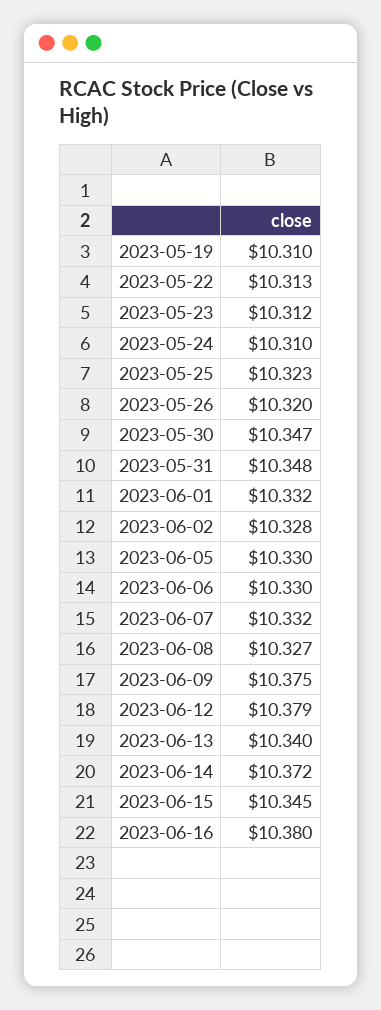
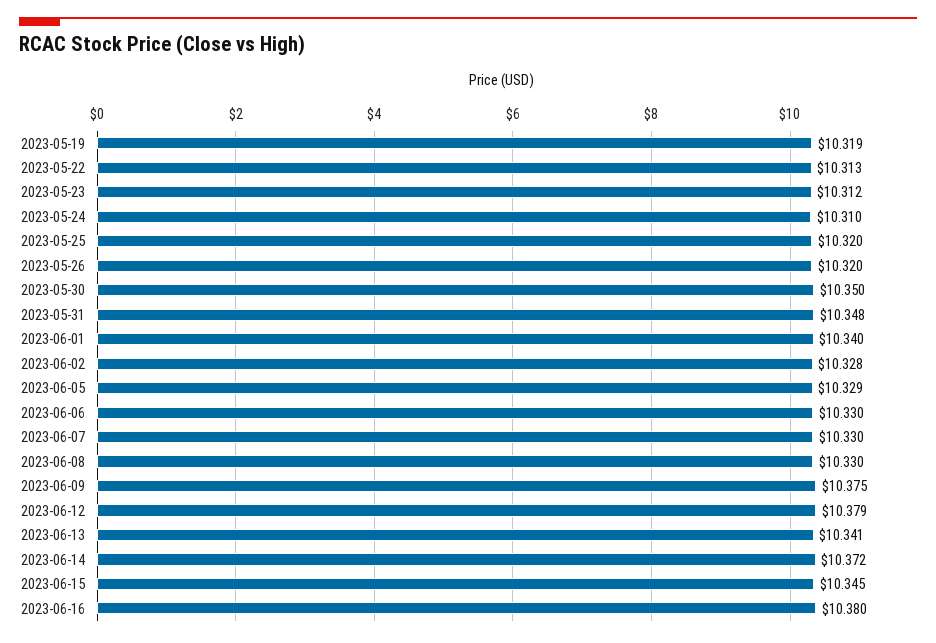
  {
-   "2023-05-19": 10.31,
+   "2023-05-19": 10.319,
    "2023-05-22": 10.313,
    "2023-05-23": 10.312,
    "2023-05-24": 10.31,
-   "2023-05-25": 10.323,
+   "2023-05-25": 10.32,
    "2023-05-26": 10.32,
-   "2023-05-30": 10.347,
+   "2023-05-30": 10.35,
    "2023-05-31": 10.348,
-   "2023-06-01": 10.332,
+   "2023-06-01": 10.34,
    "2023-06-02": 10.328,
-   "2023-06-05": 10.33,
+   "2023-06-05": 10.329,
    "2023-06-06": 10.33,
-   "2023-06-07": 10.332,
+   "2023-06-07": 10.33,
-   "2023-06-08": 10.327,
+   "2023-06-08": 10.33,
    "2023-06-09": 10.375,
    "2023-06-12": 10.379,
-   "2023-06-13": 10.34,
+   "2023-06-13": 10.341,
    "2023-06-14": 10.372,
    "2023-06-15": 10.345,
    "2023-06-16": 10.38
  }

